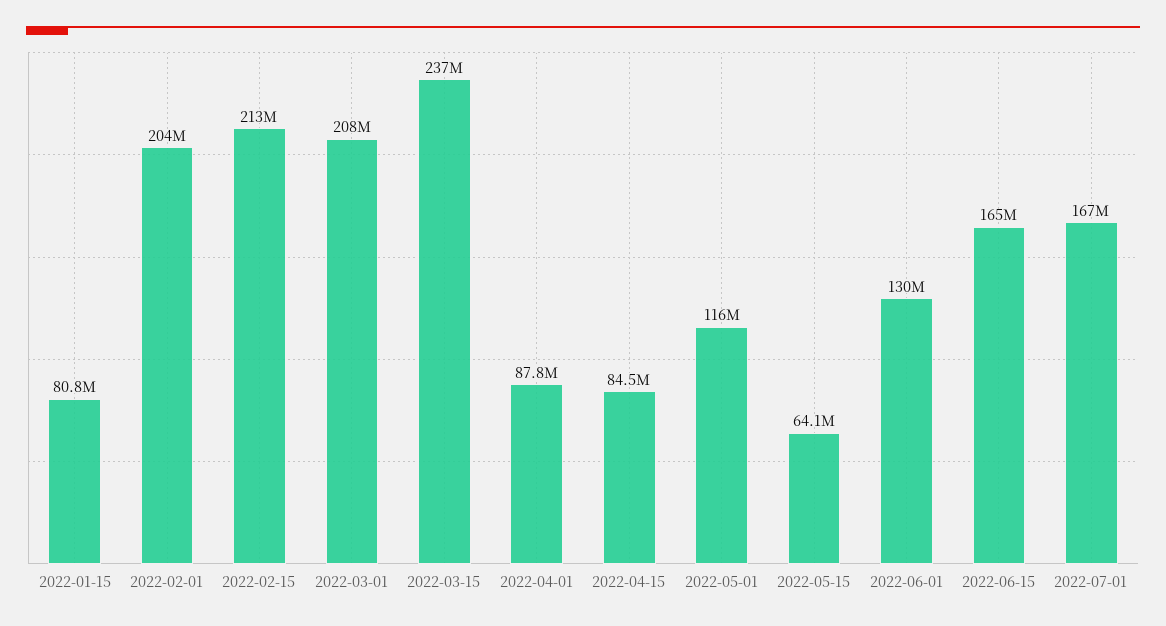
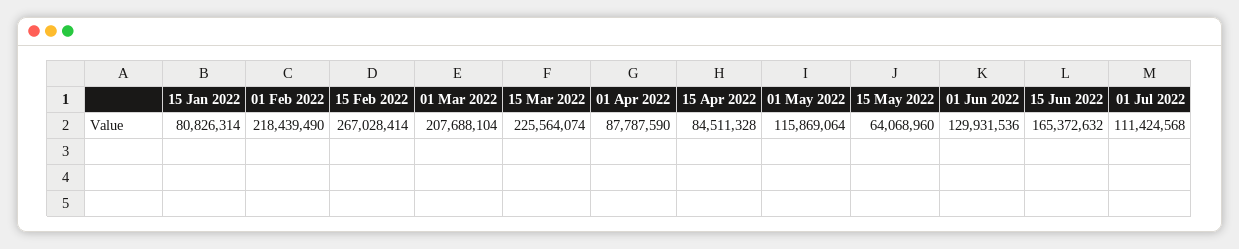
  {
    "2022-01-15": 80826314,
-   "2022-02-01": 204000000,
+   "2022-02-01": 218439490,
-   "2022-02-15": 213000000,
+   "2022-02-15": 267028414,
    "2022-03-01": 207688104,
-   "2022-03-15": 237000000,
+   "2022-03-15": 225564074,
    "2022-04-01": 87787590,
    "2022-04-15": 84511328,
    "2022-05-01": 115869064,
    "2022-05-15": 64068960,
    "2022-06-01": 129931536,
    "2022-06-15": 165372632,
-   "2022-07-01": 167000000
+   "2022-07-01": 111424568
  }

